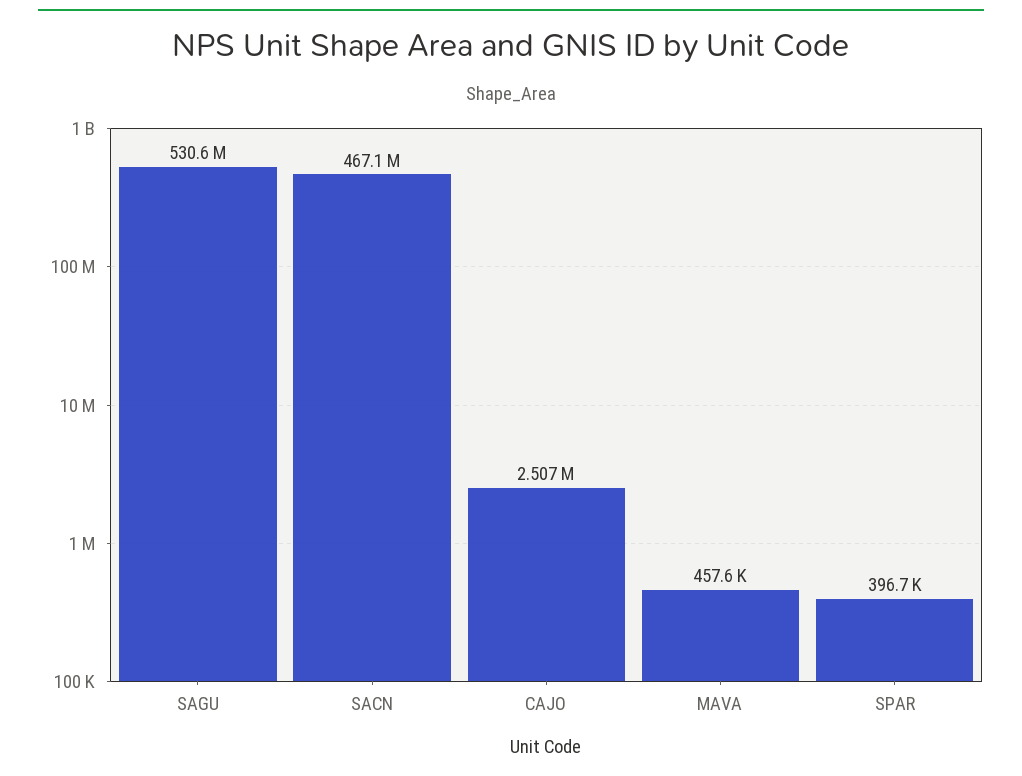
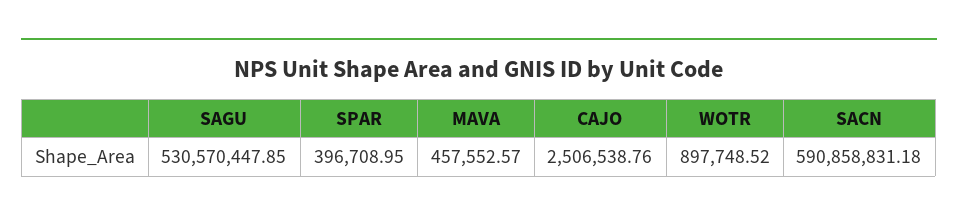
  {
    "SAGU": 530570447.85,
-   "SACN": 467100000,
+   "SACN": 590858831.18,
    "CAJO": 2506538.76,
    "MAVA": 457552.57,
-   "SPAR": 396708.95
+   "SPAR": 396708.95,
+   "WOTR": 897748.52
  }

